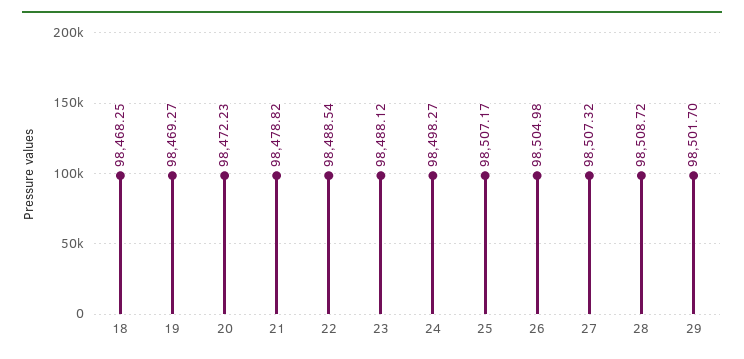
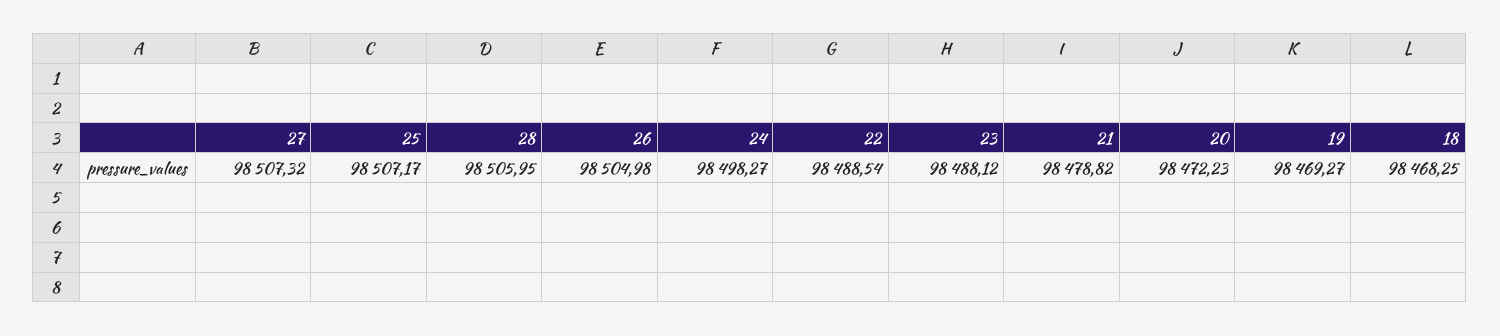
  {
    "18": 98468.25,
    "19": 98469.27,
    "20": 98472.23,
    "21": 98478.82,
    "22": 98488.54,
    "23": 98488.12,
    "24": 98498.27,
    "25": 98507.17,
    "26": 98504.98,
    "27": 98507.32,
-   "28": 98508.72,
+   "28": 98505.95
-   "29": 98501.7
  }

